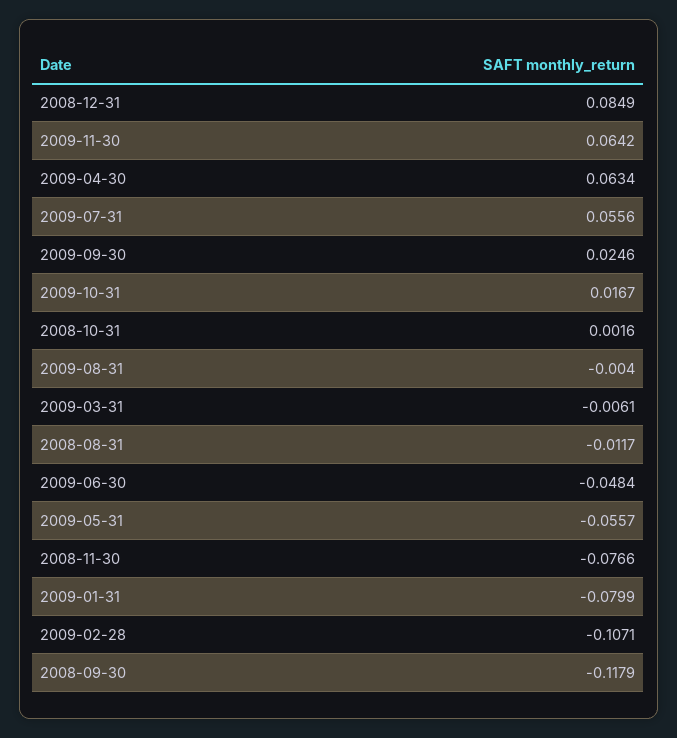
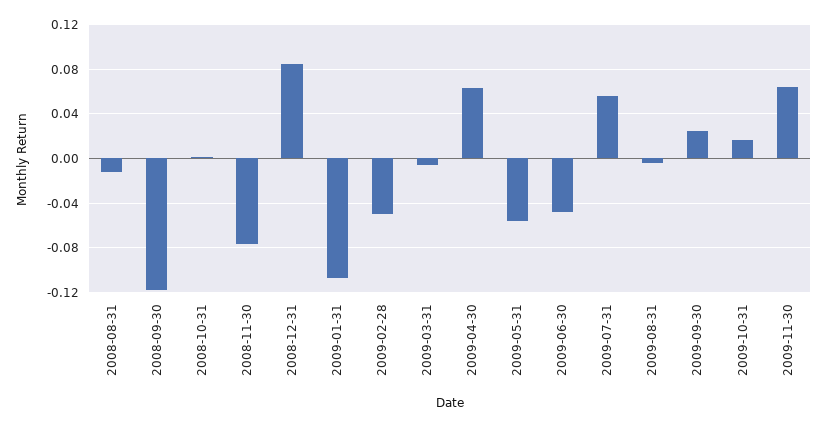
  {
    "2008-12-31": 0.0849,
    "2009-11-30": 0.0642,
    "2009-04-30": 0.0634,
    "2009-07-31": 0.0556,
    "2009-09-30": 0.0246,
    "2009-10-31": 0.0167,
    "2008-10-31": 0.0016,
    "2009-08-31": -0.004,
    "2009-03-31": -0.0061,
    "2008-08-31": -0.0117,
    "2009-06-30": -0.0484,
    "2009-05-31": -0.0557,
    "2008-11-30": -0.0766,
-   "2009-01-31": -0.0799,
+   "2009-01-31": -0.11,
-   "2009-02-28": -0.1071,
+   "2009-02-28": -0.05,
    "2008-09-30": -0.1179
  }

